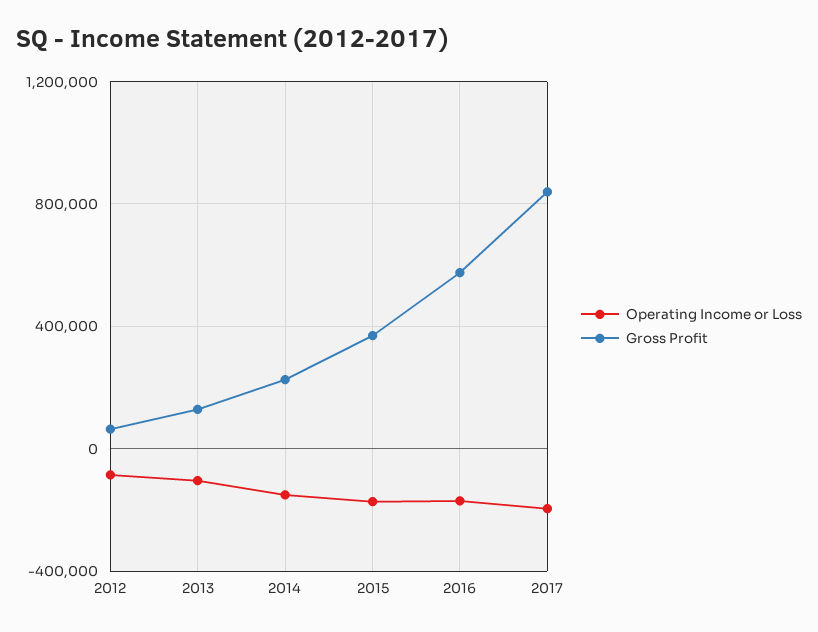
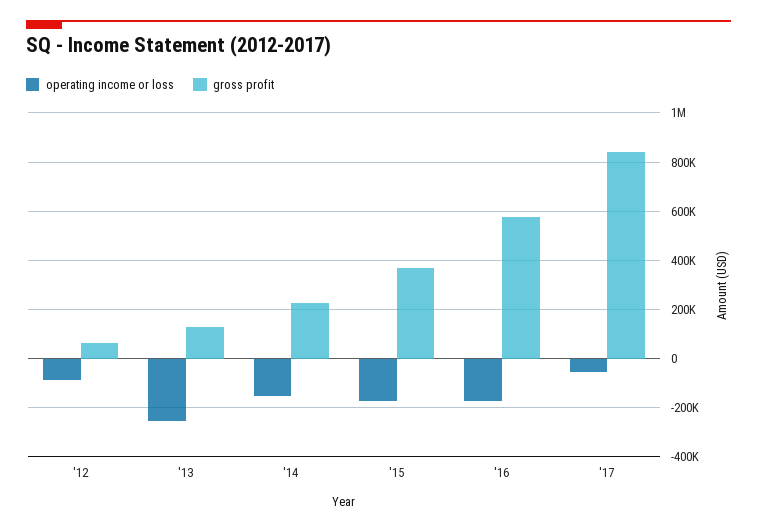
  {
    "Operating Income or Loss": {
      "2012": -75000,
-     "2013": -100000,
+     "2013": -250000,
      "2014": -150000,
      "2015": -175000,
      "2016": -175000,
-     "2017": -200000
+     "2017": -50000
    },
    "Gross Profit": {
      "2012": 75000,
      "2013": 125000,
      "2014": 225000,
      "2015": 375000,
      "2016": 575000,
      "2017": 850000
    }
  }

